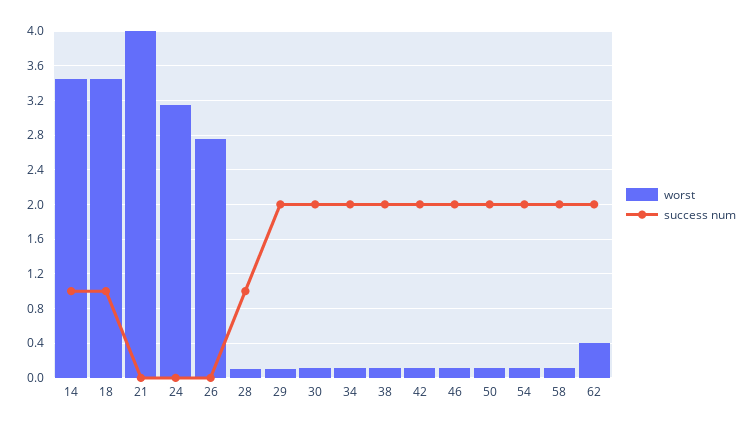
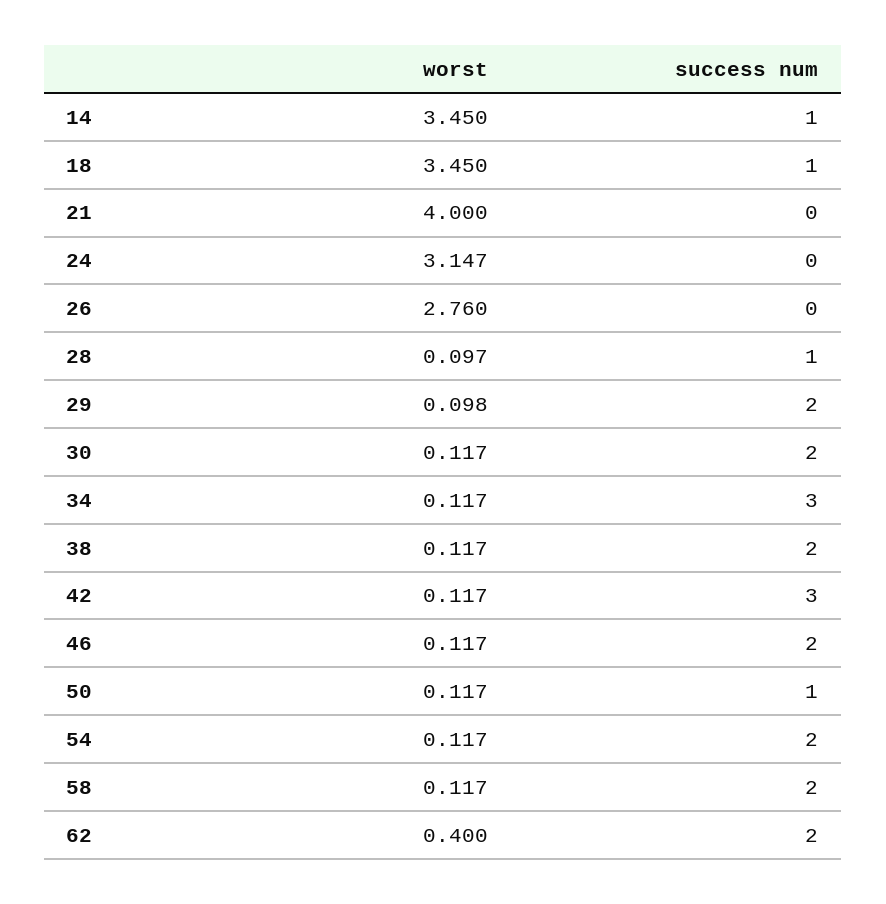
  {
    "worst": {
      "14": 3.45,
      "18": 3.45,
      "21": 4,
      "24": 3.147,
      "26": 2.76,
      "28": 0.097,
      "29": 0.098,
      "30": 0.117,
      "34": 0.117,
      "38": 0.117,
      "42": 0.117,
      "46": 0.117,
      "50": 0.117,
      "54": 0.117,
      "58": 0.117,
      "62": 0.4
    },
    "success num": {
      "14": 1,
      "18": 1,
      "21": 0,
      "24": 0,
      "26": 0,
      "28": 1,
      "29": 2,
      "30": 2,
-     "34": 2,
+     "34": 3,
      "38": 2,
-     "42": 2,
+     "42": 3,
      "46": 2,
-     "50": 2,
+     "50": 1,
      "54": 2,
      "58": 2,
      "62": 2
    }
  }

